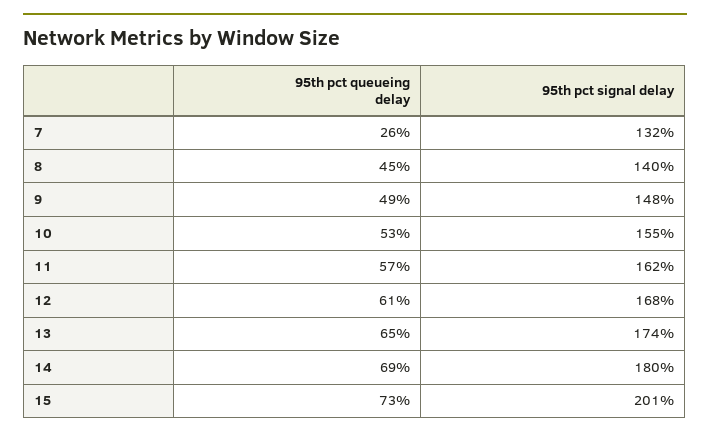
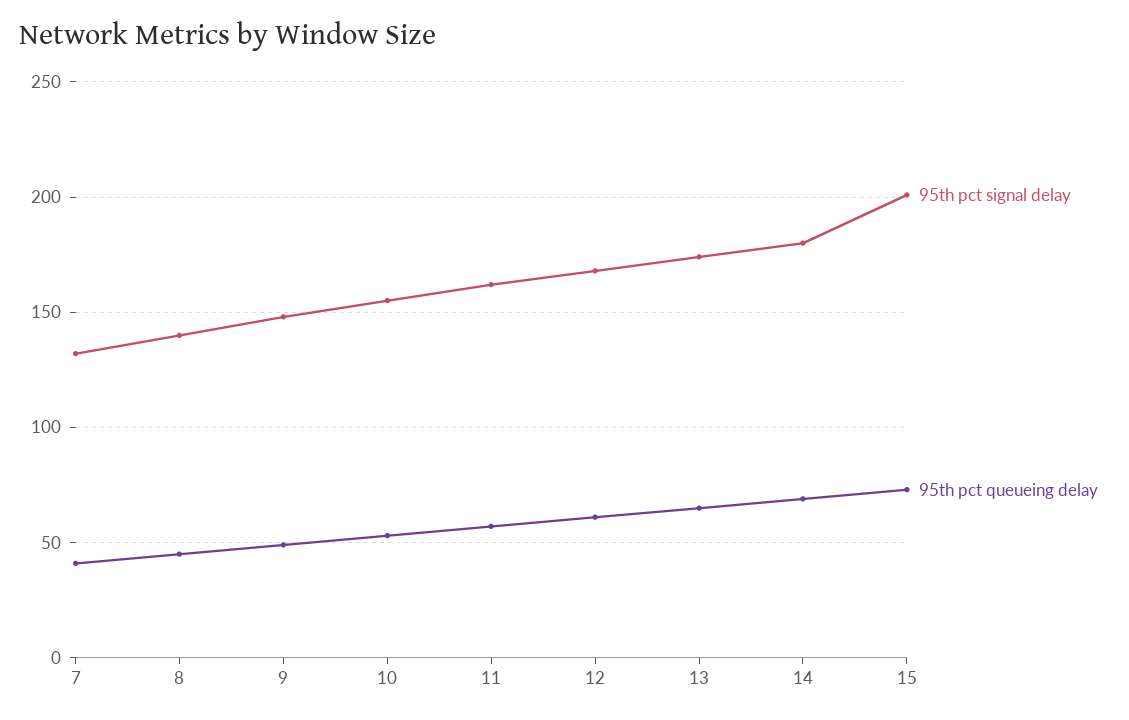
  {
    "95th pct queueing delay": {
-     "7": 26,
+     "7": 40,
      "8": 45,
      "9": 49,
      "10": 53,
      "11": 57,
      "12": 61,
      "13": 65,
      "14": 69,
      "15": 73
    },
    "95th pct signal delay": {
      "7": 132,
      "8": 140,
      "9": 148,
      "10": 155,
      "11": 162,
      "12": 168,
      "13": 174,
      "14": 180,
      "15": 201
    }
  }

